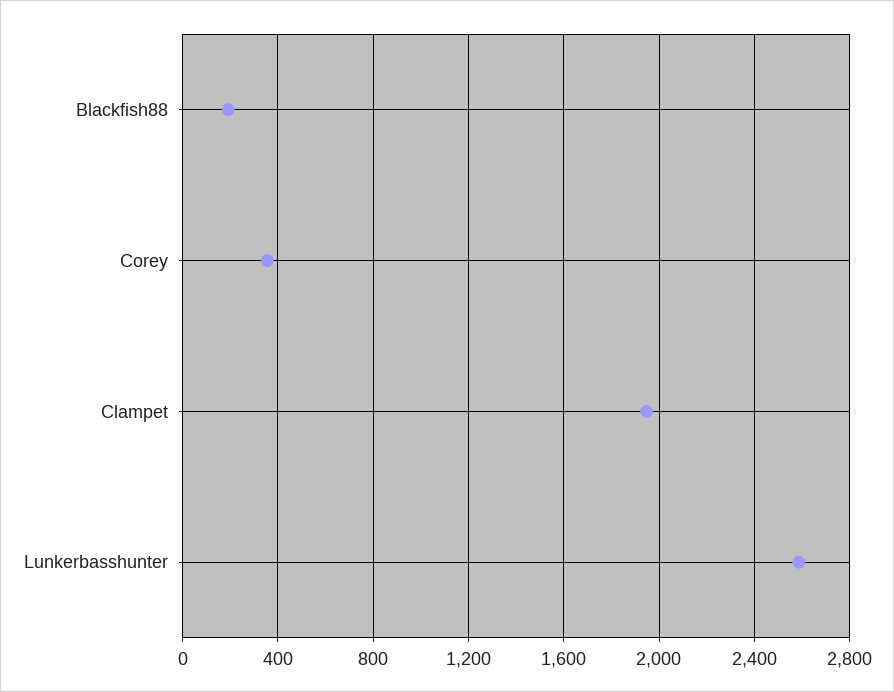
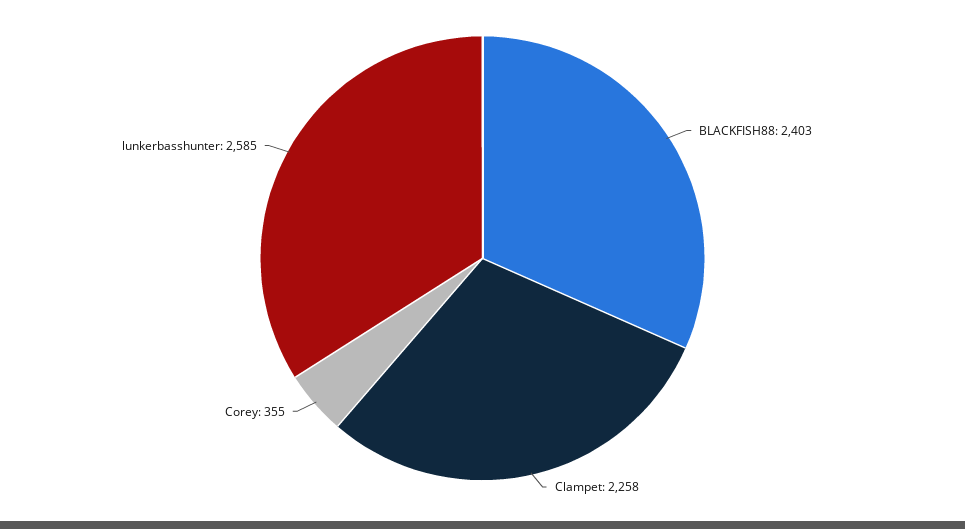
  {
-   "Blackfish88": 200,
+   "Blackfish88": 2403,
    "Corey": 355,
-   "Clampet": 1950,
+   "Clampet": 2258,
    "Lunkerbasshunter": 2585
  }

